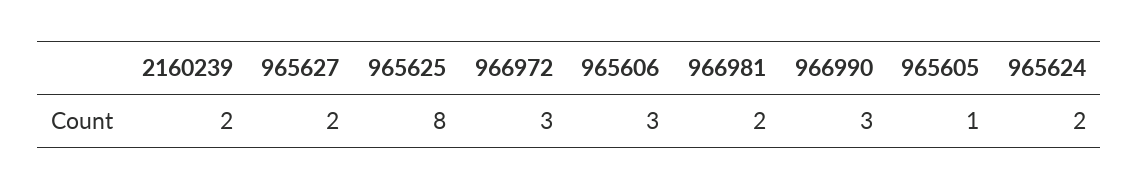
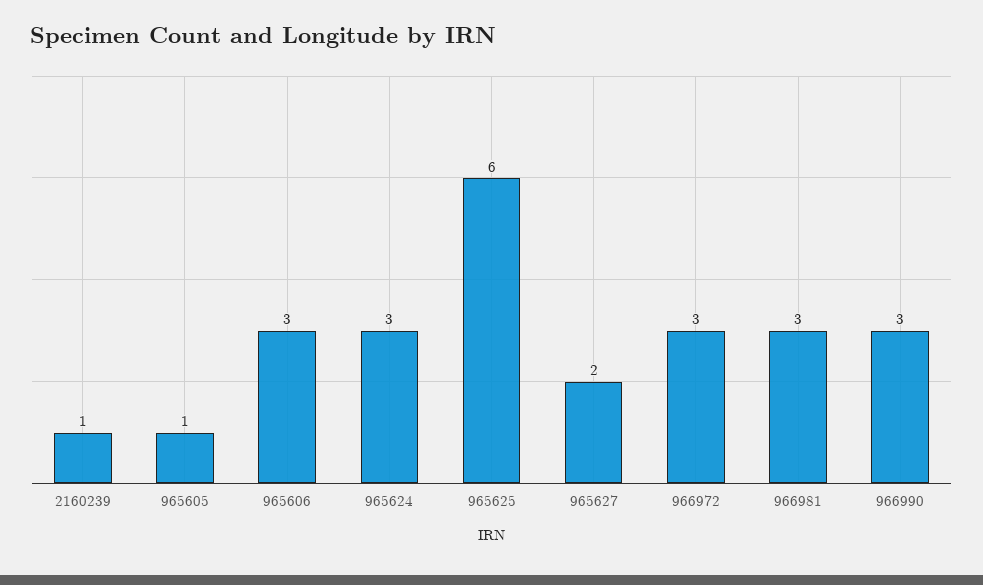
  {
-   "2160239": 2,
+   "2160239": 1,
    "965627": 2,
-   "965625": 8,
+   "965625": 6,
    "966972": 3,
    "965606": 3,
-   "966981": 2,
+   "966981": 3,
    "966990": 3,
    "965605": 1,
-   "965624": 2
+   "965624": 3
  }

